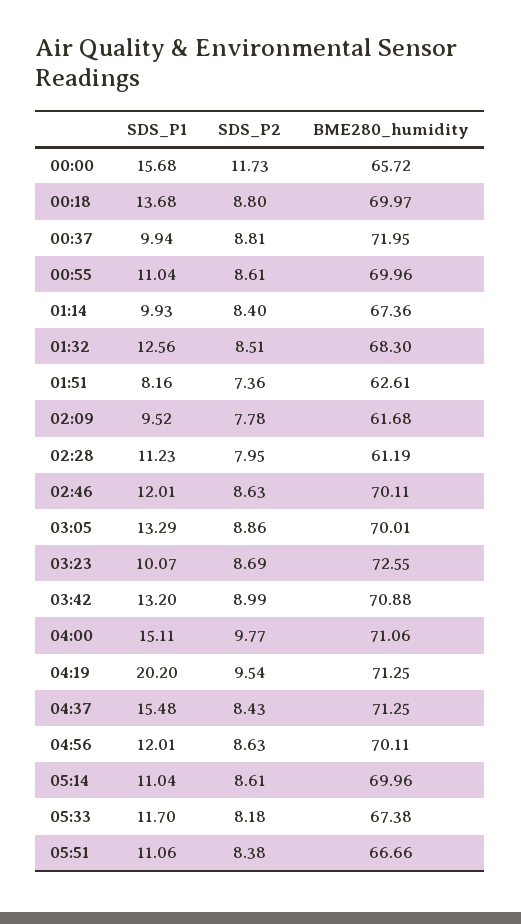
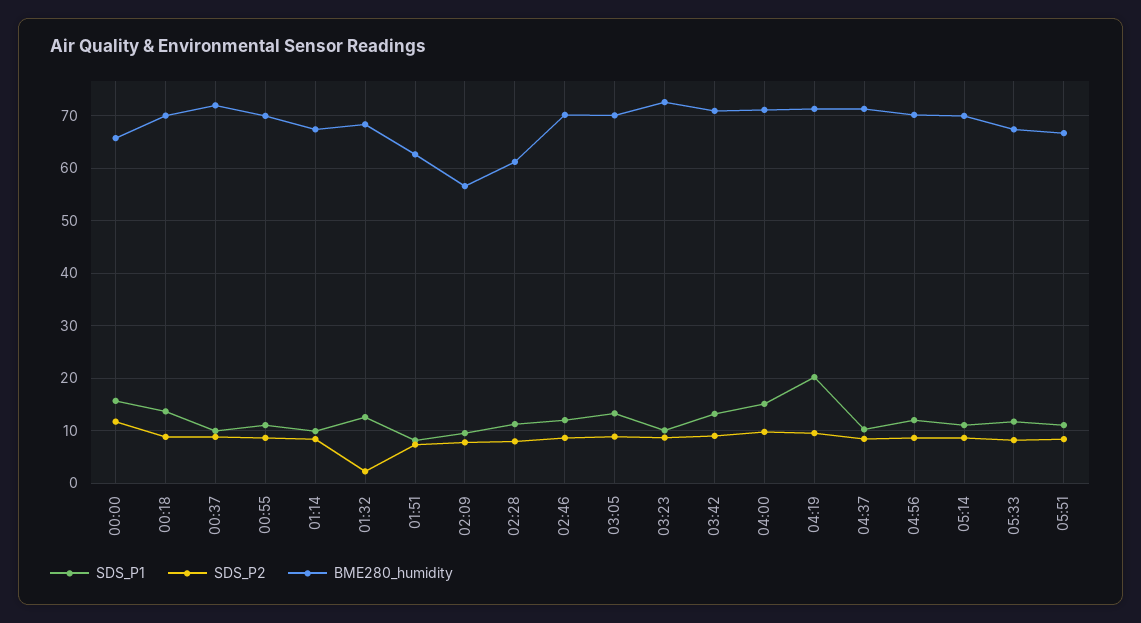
  {
    "SDS_P1": {
      "00:00": 15.68,
      "00:18": 13.68,
      "00:37": 9.94,
      "00:55": 11.04,
      "01:14": 9.93,
      "01:32": 12.56,
      "01:51": 8.16,
      "02:09": 9.52,
      "02:28": 11.23,
      "02:46": 12.01,
      "03:05": 13.29,
      "03:23": 10.07,
      "03:42": 13.2,
      "04:00": 15.11,
      "04:19": 20.2,
-     "04:37": 15.48,
+     "04:37": 10,
      "04:56": 12.01,
      "05:14": 11.04,
      "05:33": 11.7,
      "05:51": 11.06
    },
    "SDS_P2": {
      "00:00": 11.73,
      "00:18": 8.8,
      "00:37": 8.81,
      "00:55": 8.61,
      "01:14": 8.4,
-     "01:32": 8.51,
+     "01:32": 2,
      "01:51": 7.36,
      "02:09": 7.78,
      "02:28": 7.95,
      "02:46": 8.63,
      "03:05": 8.86,
      "03:23": 8.69,
      "03:42": 8.99,
      "04:00": 9.77,
      "04:19": 9.54,
      "04:37": 8.43,
      "04:56": 8.63,
      "05:14": 8.61,
      "05:33": 8.18,
      "05:51": 8.38
    },
    "BME280_humidity": {
      "00:00": 65.72,
      "00:18": 69.97,
      "00:37": 71.95,
      "00:55": 69.96,
      "01:14": 67.36,
      "01:32": 68.3,
      "01:51": 62.61,
-     "02:09": 61.68,
+     "02:09": 56,
      "02:28": 61.19,
      "02:46": 70.11,
      "03:05": 70.01,
      "03:23": 72.55,
      "03:42": 70.88,
      "04:00": 71.06,
      "04:19": 71.25,
      "04:37": 71.25,
      "04:56": 70.11,
      "05:14": 69.96,
      "05:33": 67.38,
      "05:51": 66.66
    }
  }

